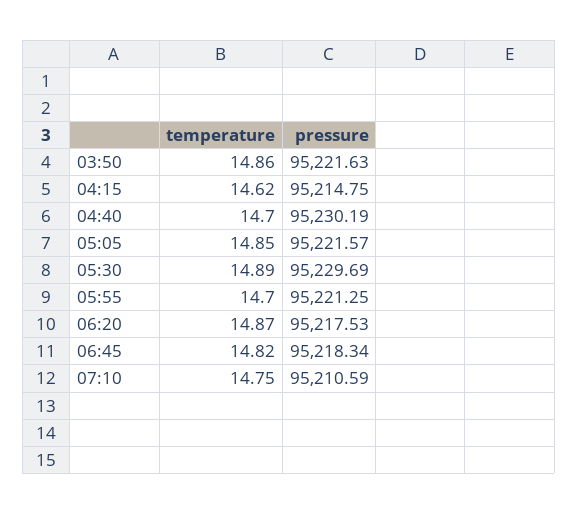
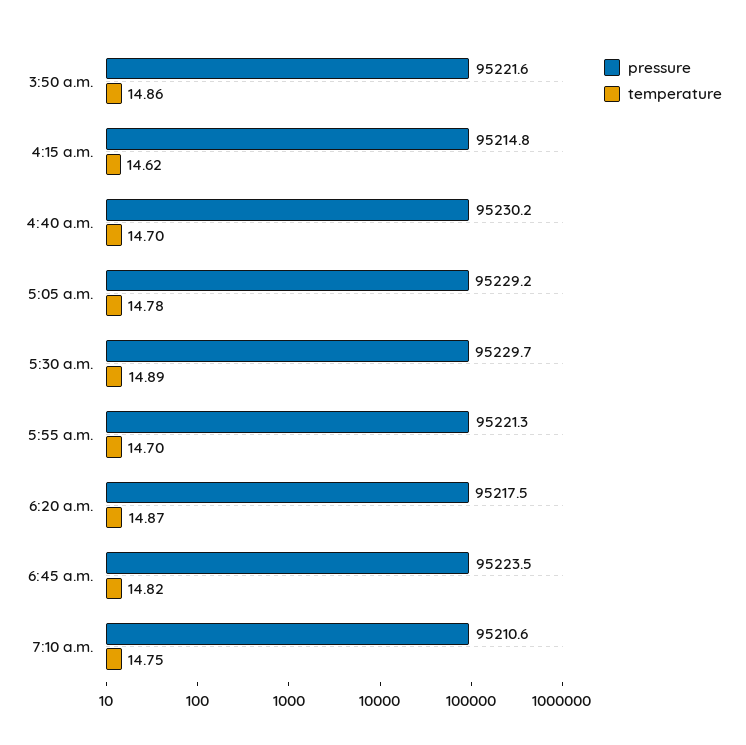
  {
    "temperature": {
      "03:50": 14.86,
      "04:15": 14.62,
      "04:40": 14.7,
-     "05:05": 14.85,
+     "05:05": 14.78,
      "05:30": 14.89,
      "05:55": 14.7,
      "06:20": 14.87,
      "06:45": 14.82,
      "07:10": 14.75
    },
    "pressure": {
      "03:50": 95221.63,
      "04:15": 95214.75,
      "04:40": 95230.19,
-     "05:05": 95221.57,
+     "05:05": 95229.2,
      "05:30": 95229.69,
      "05:55": 95221.25,
      "06:20": 95217.53,
-     "06:45": 95218.34,
+     "06:45": 95223.5,
      "07:10": 95210.59
    }
  }

